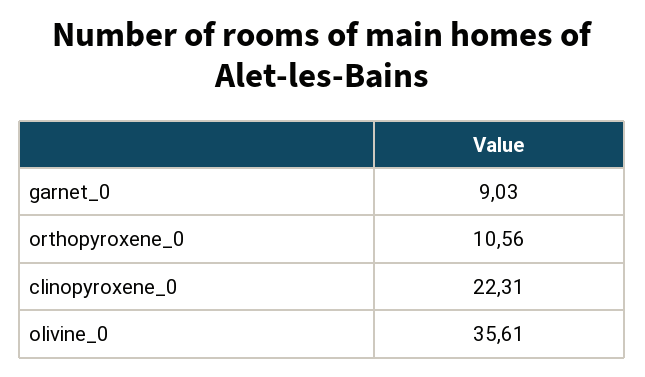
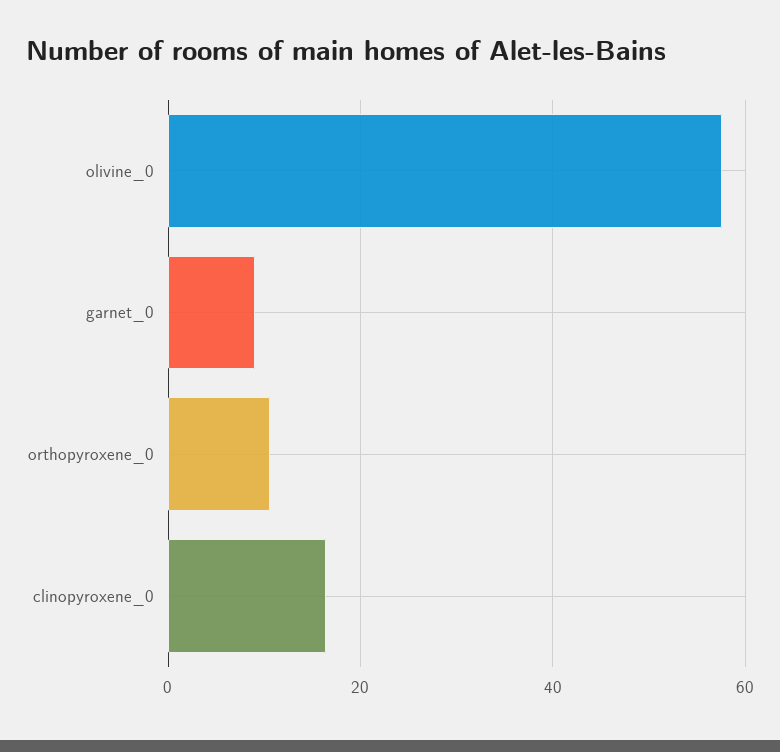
  {
    "garnet_0": 9.03,
    "orthopyroxene_0": 10.56,
-   "clinopyroxene_0": 22.31,
+   "clinopyroxene_0": 16,
-   "olivine_0": 35.61
+   "olivine_0": 58
  }

